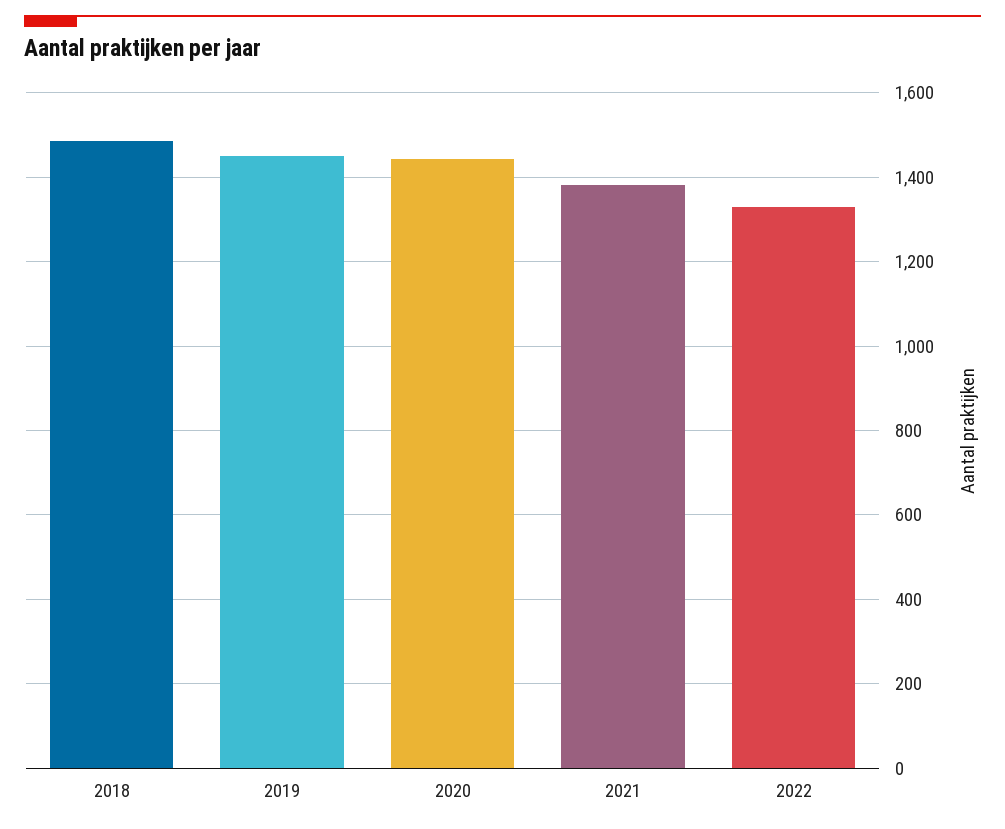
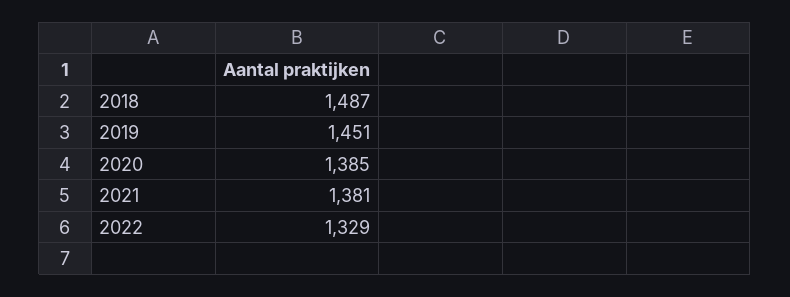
  {
    "2018": 1487,
    "2019": 1451,
-   "2020": 1440,
+   "2020": 1385,
    "2021": 1381,
    "2022": 1329
  }

